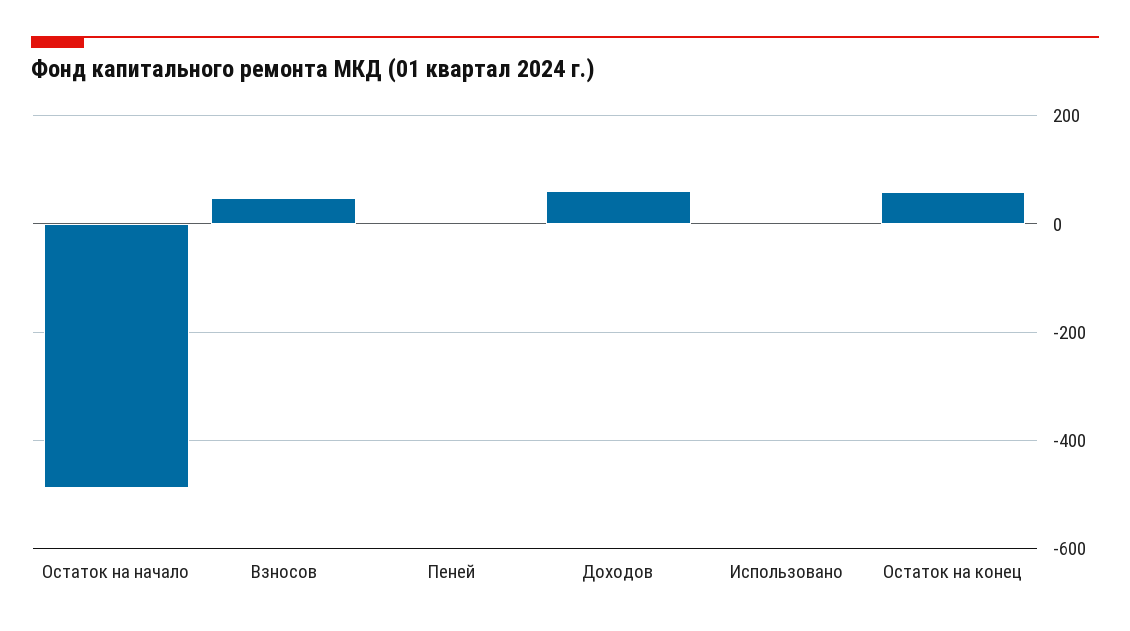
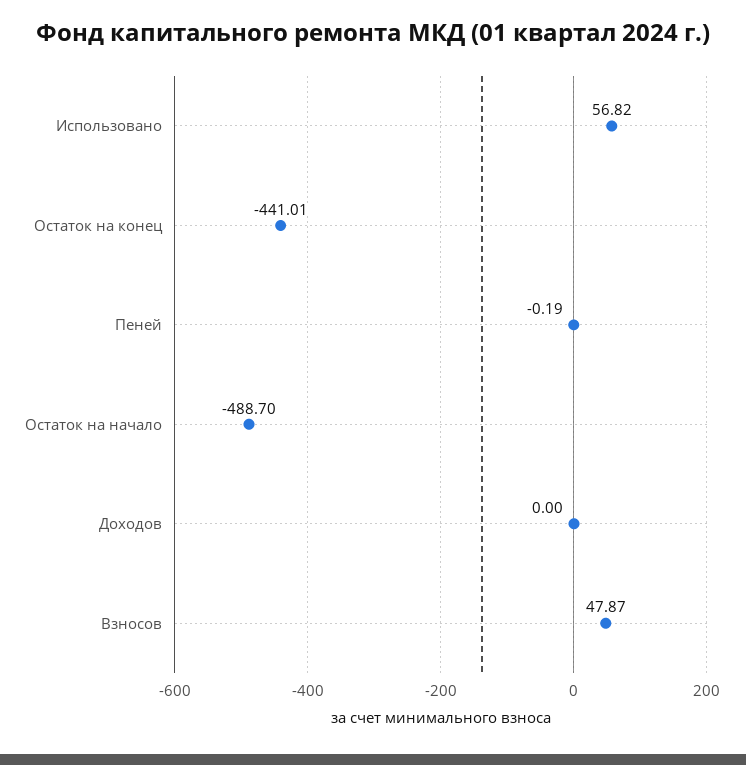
  {
    "Остаток на начало": -488.7,
    "Взносов": 47.87,
    "Пеней": -0.19,
-   "Доходов": 60,
+   "Доходов": 0,
-   "Использовано": 0,
+   "Использовано": 56.82,
-   "Остаток на конец": 60
+   "Остаток на конец": -441.01
  }

